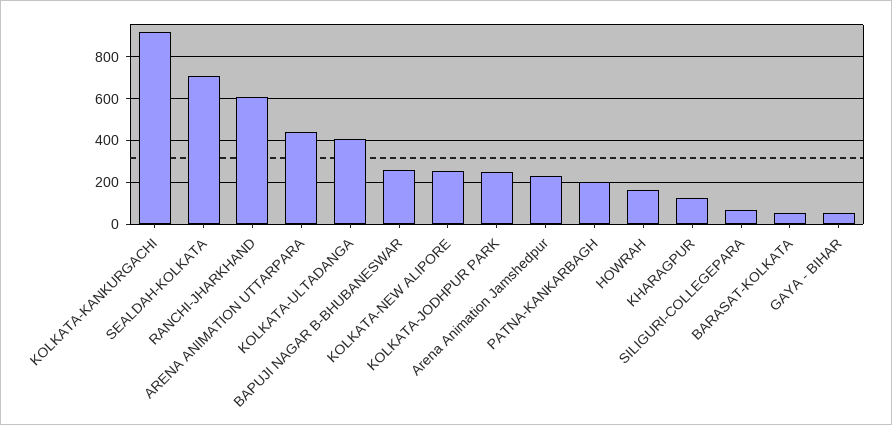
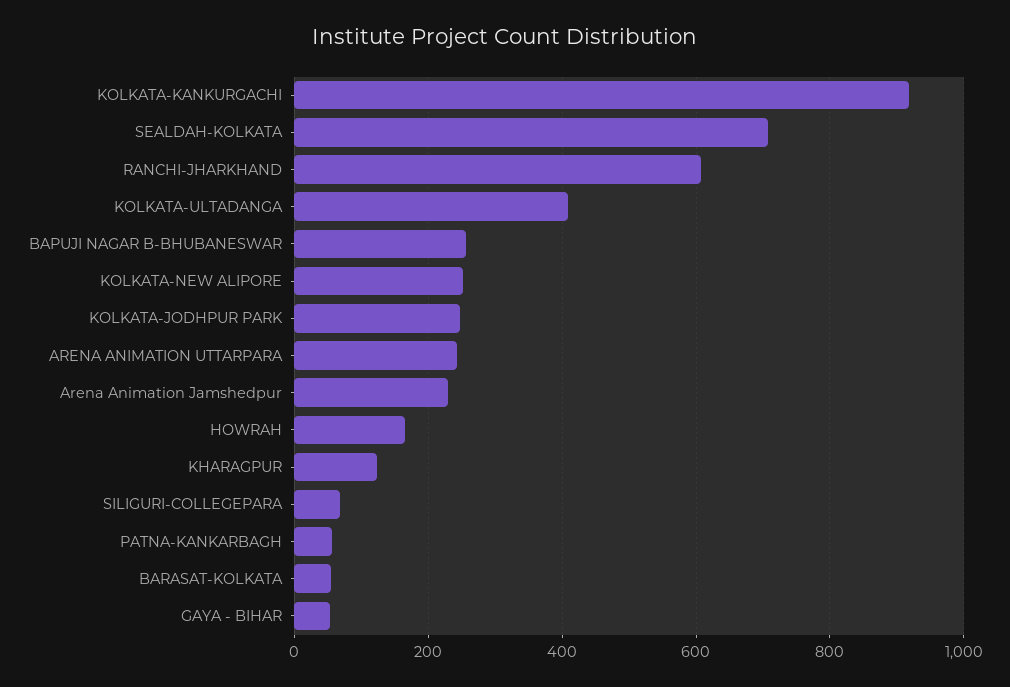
  {
    "KOLKATA-KANKURGACHI": 920,
    "SEALDAH-KOLKATA": 700,
    "RANCHI-JHARKHAND": 600,
-   "ARENA ANIMATION UTTARPARA": 450,
+   "ARENA ANIMATION UTTARPARA": 240,
    "KOLKATA-ULTADANGA": 400,
    "BAPUJI NAGAR B-BHUBANESWAR": 260,
    "KOLKATA-NEW ALIPORE": 260,
    "KOLKATA-JODHPUR PARK": 240,
    "Arena Animation Jamshedpur": 240,
-   "PATNA-KANKARBAGH": 200,
+   "PATNA-KANKARBAGH": 60,
    "HOWRAH": 160,
    "KHARAGPUR": 120,
    "SILIGURI-COLLEGEPARA": 60,
    "BARASAT-KOLKATA": 60,
    "GAYA - BIHAR": 60
  }

